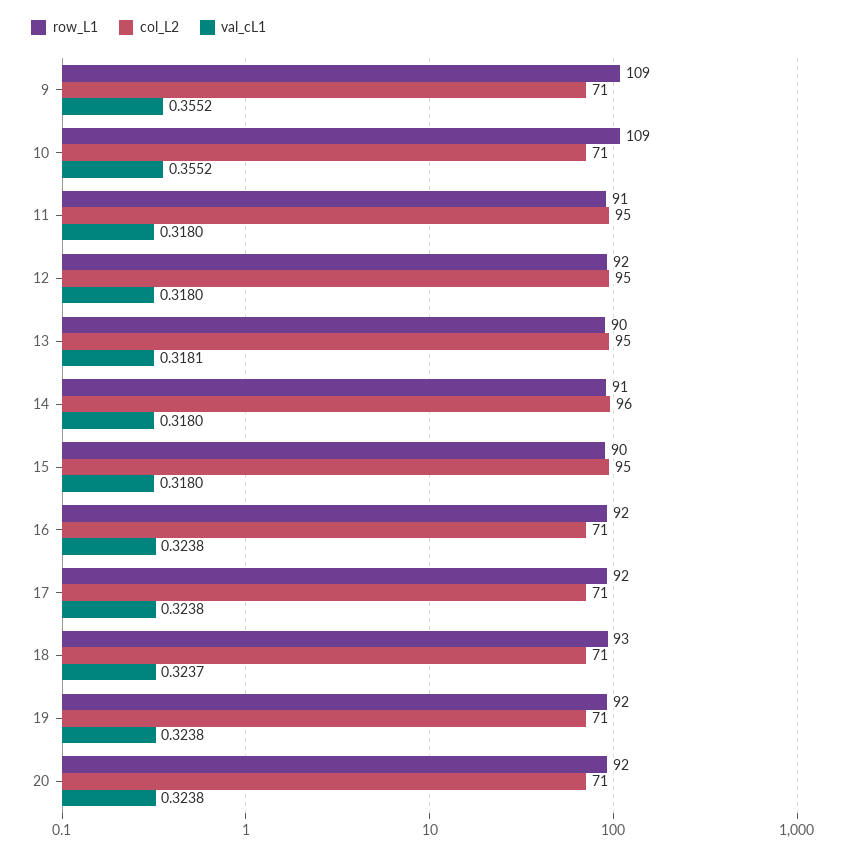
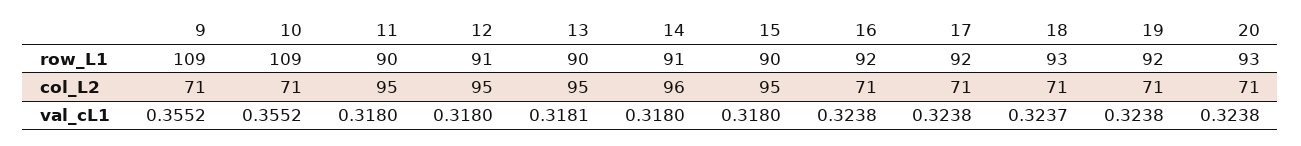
  {
    "row_L1": {
      "9": 109,
      "10": 109,
-     "11": 91,
+     "11": 90,
-     "12": 92,
+     "12": 91,
      "13": 90,
      "14": 91,
      "15": 90,
      "16": 92,
      "17": 92,
      "18": 93,
      "19": 92,
-     "20": 92
+     "20": 93
    },
    "col_L2": {
      "9": 71,
      "10": 71,
      "11": 95,
      "12": 95,
      "13": 95,
      "14": 96,
      "15": 95,
      "16": 71,
      "17": 71,
      "18": 71,
      "19": 71,
      "20": 71
    },
    "val_cL1": {
      "9": 0.3552,
      "10": 0.3552,
      "11": 0.318,
      "12": 0.318,
      "13": 0.3181,
      "14": 0.318,
      "15": 0.318,
      "16": 0.3238,
      "17": 0.3238,
      "18": 0.3237,
      "19": 0.3238,
      "20": 0.3238
    }
  }

